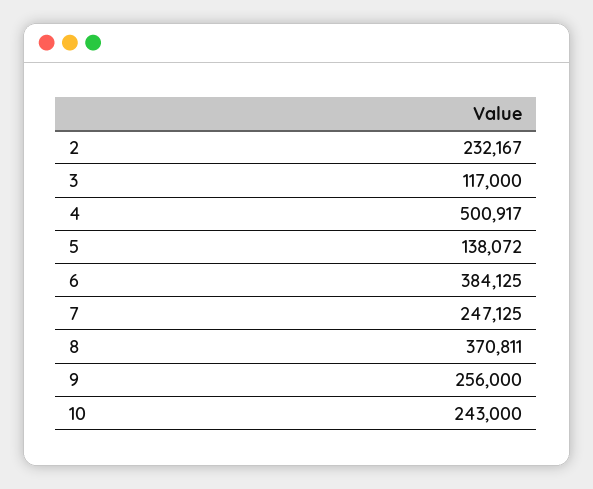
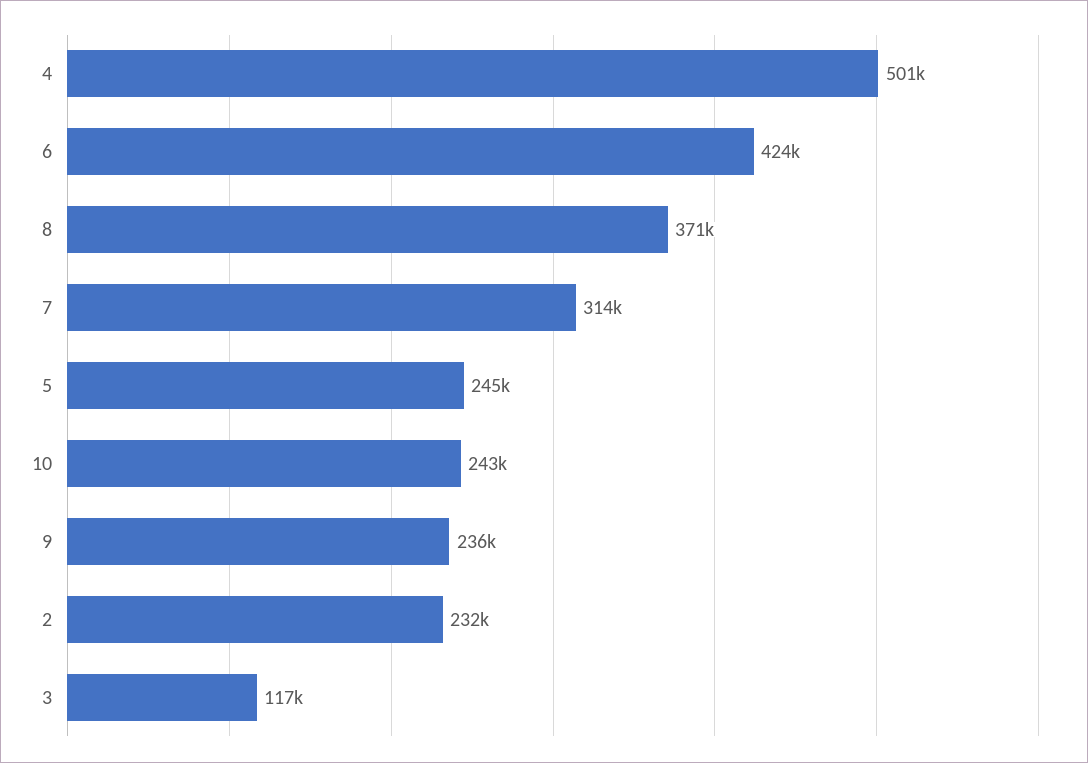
  {
    "2": 232167,
    "3": 117000,
    "4": 500917,
-   "5": 138072,
+   "5": 245000,
-   "6": 384125,
+   "6": 424000,
-   "7": 247125,
+   "7": 314000,
    "8": 370811,
-   "9": 256000,
+   "9": 236000,
    "10": 243000
  }

